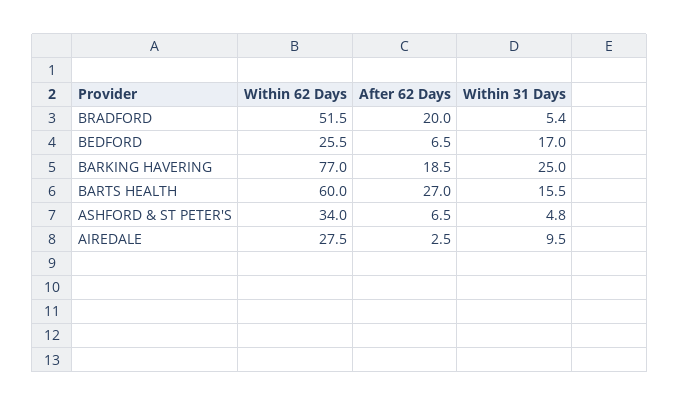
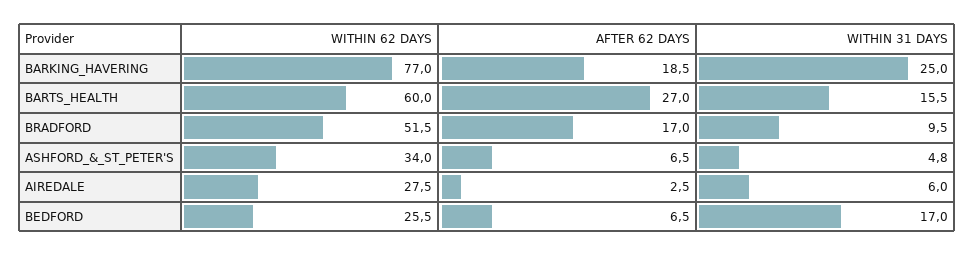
  {
    "Within 62 Days": {
      "BRADFORD": 51.5,
      "BEDFORD": 25.5,
      "BARKING HAVERING": 77,
      "BARTS HEALTH": 60,
      "ASHFORD & ST PETER'S": 34,
      "AIREDALE": 27.5
    },
    "After 62 Days": {
-     "BRADFORD": 20,
+     "BRADFORD": 17,
      "BEDFORD": 6.5,
      "BARKING HAVERING": 18.5,
      "BARTS HEALTH": 27,
      "ASHFORD & ST PETER'S": 6.5,
      "AIREDALE": 2.5
    },
    "Within 31 Days": {
-     "BRADFORD": 5.4,
+     "BRADFORD": 9.5,
      "BEDFORD": 17,
      "BARKING HAVERING": 25,
      "BARTS HEALTH": 15.5,
      "ASHFORD & ST PETER'S": 4.8,
-     "AIREDALE": 9.5
+     "AIREDALE": 6
    }
  }

